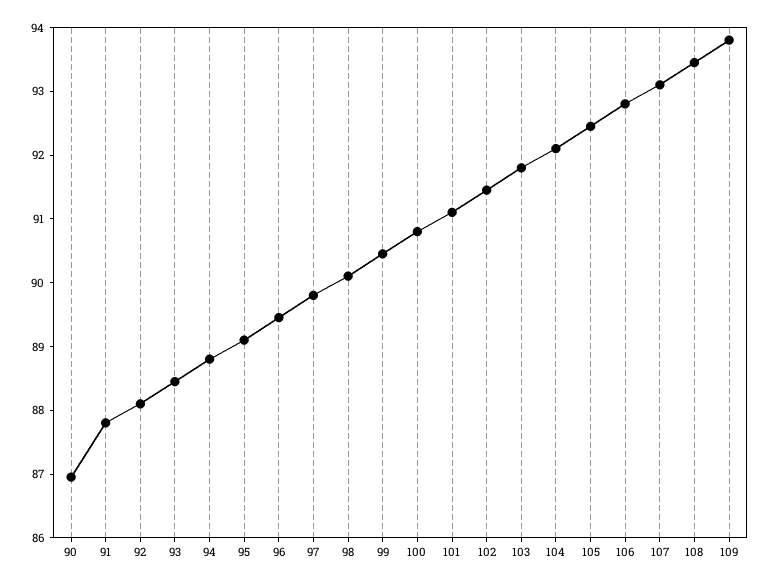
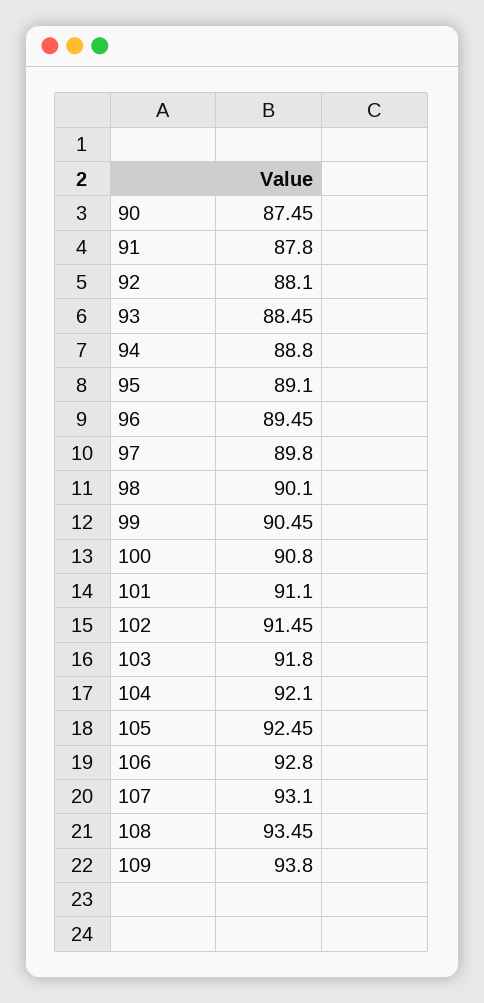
  {
-   "90": 87,
+   "90": 87.45,
    "91": 87.8,
    "92": 88.1,
    "93": 88.45,
    "94": 88.8,
    "95": 89.1,
    "96": 89.45,
    "97": 89.8,
    "98": 90.1,
    "99": 90.45,
    "100": 90.8,
    "101": 91.1,
    "102": 91.45,
    "103": 91.8,
    "104": 92.1,
    "105": 92.45,
    "106": 92.8,
    "107": 93.1,
    "108": 93.45,
    "109": 93.8
  }

